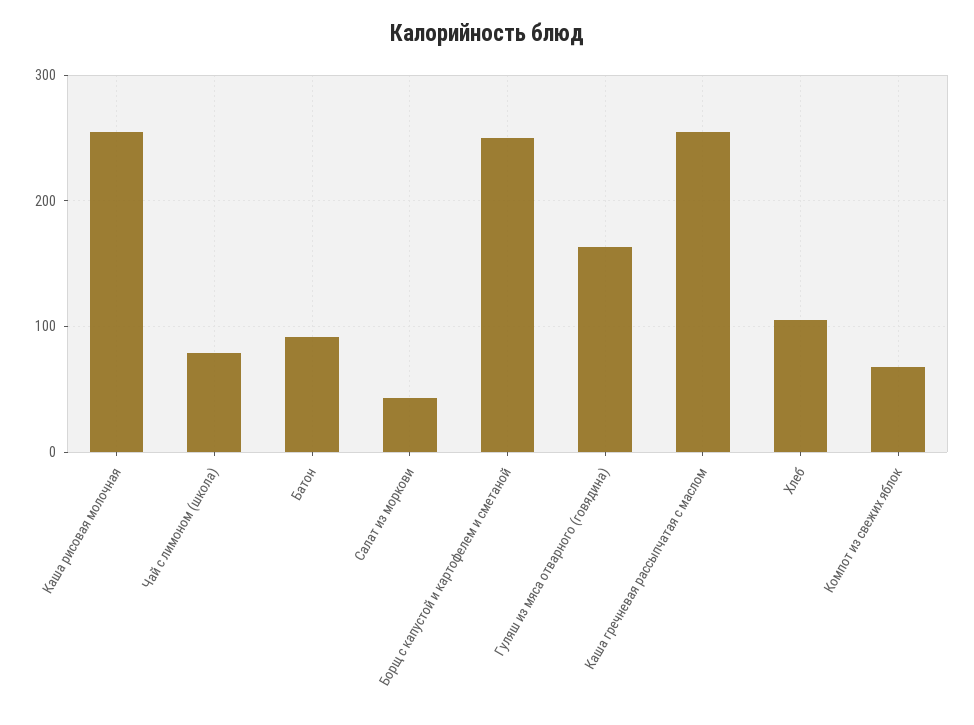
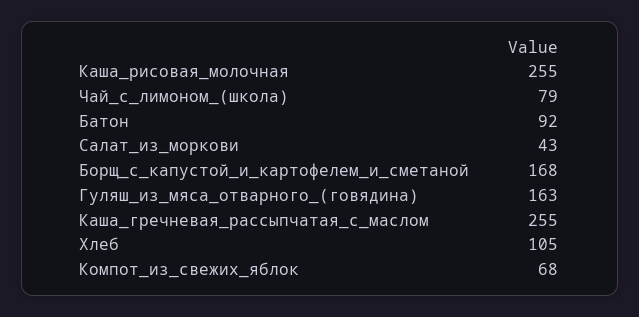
  {
    "Каша рисовая молочная": 255,
    "Чай с лимоном (школа)": 79,
    "Батон": 92,
    "Салат из моркови": 43,
-   "Борщ с капустой и картофелем и сметаной": 250,
+   "Борщ с капустой и картофелем и сметаной": 168,
    "Гуляш из мяса отварного (говядина)": 163,
    "Каша гречневая рассыпчатая с маслом": 255,
    "Хлеб": 105,
    "Компот из свежих яблок": 68
  }

